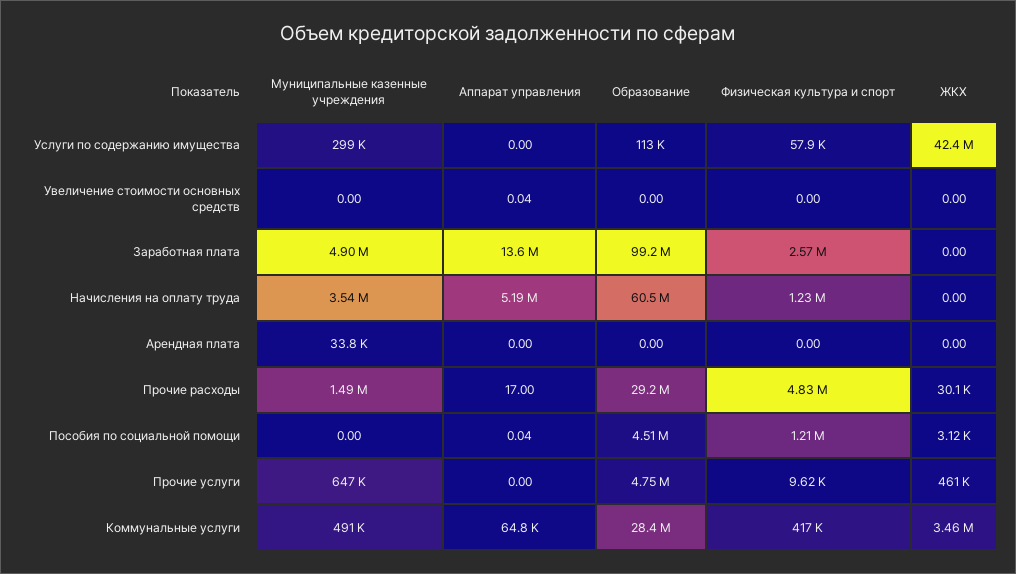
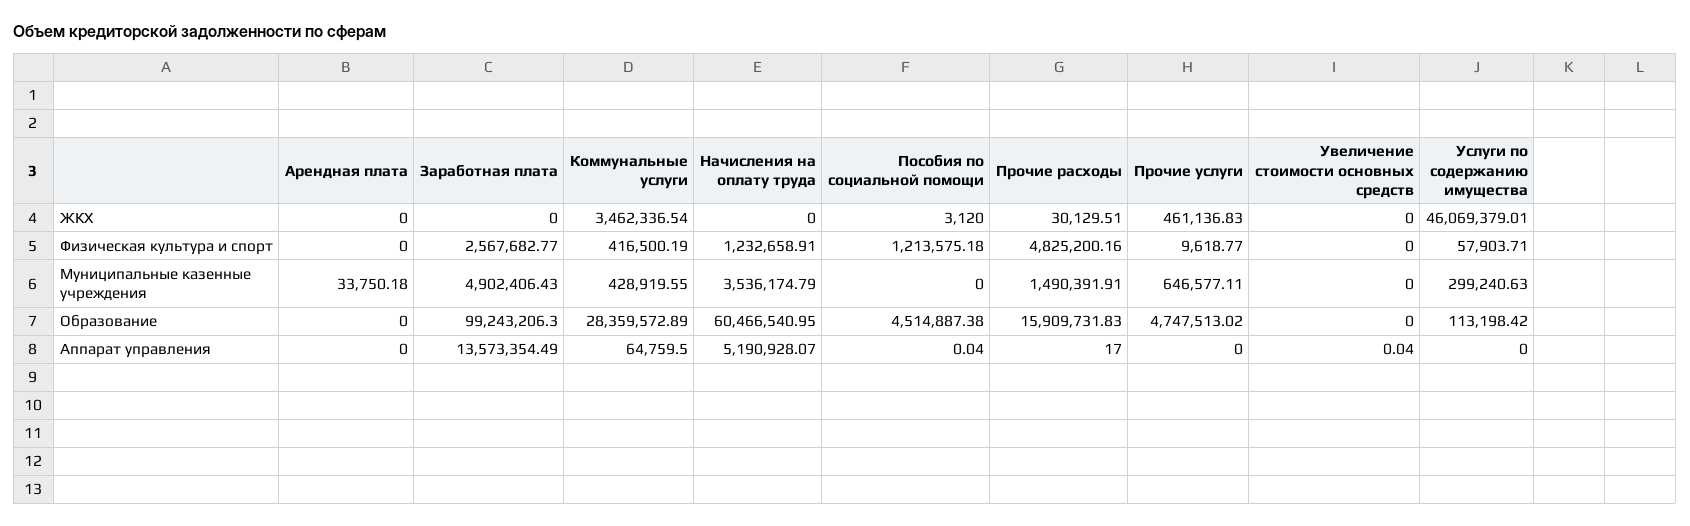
  {
    "Муниципальные казенные учреждения": {
      "Услуги по содержанию имущества": 299240.63,
      "Увеличение стоимости основных средств": 0,
      "Заработная плата": 4902406.43,
      "Начисления на оплату труда": 3536174.79,
      "Арендная плата": 33750.18,
      "Прочие расходы": 1490391.91,
      "Пособия по социальной помощи": 0,
      "Прочие услуги": 646577.11,
-     "Коммунальные услуги": 491000
+     "Коммунальные услуги": 428919.55
    },
    "Аппарат управления": {
      "Услуги по содержанию имущества": 0,
      "Увеличение стоимости основных средств": 0.04,
      "Заработная плата": 13573354.49,
      "Начисления на оплату труда": 5190928.07,
      "Арендная плата": 0,
      "Прочие расходы": 17,
      "Пособия по социальной помощи": 0.04,
      "Прочие услуги": 0,
      "Коммунальные услуги": 64759.5
    },
    "Образование": {
      "Услуги по содержанию имущества": 113198.42,
      "Увеличение стоимости основных средств": 0,
      "Заработная плата": 99243206.3,
      "Начисления на оплату труда": 60466540.95,
      "Арендная плата": 0,
-     "Прочие расходы": 29200000,
+     "Прочие расходы": 15909731.83,
      "Пособия по социальной помощи": 4514887.38,
      "Прочие услуги": 4747513.02,
      "Коммунальные услуги": 28359572.89
    },
    "Физическая культура и спорт": {
      "Услуги по содержанию имущества": 57903.71,
      "Увеличение стоимости основных средств": 0,
      "Заработная плата": 2567682.77,
      "Начисления на оплату труда": 1232658.91,
      "Арендная плата": 0,
      "Прочие расходы": 4825200.16,
      "Пособия по социальной помощи": 1213575.18,
      "Прочие услуги": 9618.77,
      "Коммунальные услуги": 416500.19
    },
    "ЖКХ": {
-     "Услуги по содержанию имущества": 42400000,
+     "Услуги по содержанию имущества": 46069379.01,
      "Увеличение стоимости основных средств": 0,
      "Заработная плата": 0,
      "Начисления на оплату труда": 0,
      "Арендная плата": 0,
      "Прочие расходы": 30129.51,
      "Пособия по социальной помощи": 3120,
      "Прочие услуги": 461136.83,
      "Коммунальные услуги": 3462336.54
    }
  }

